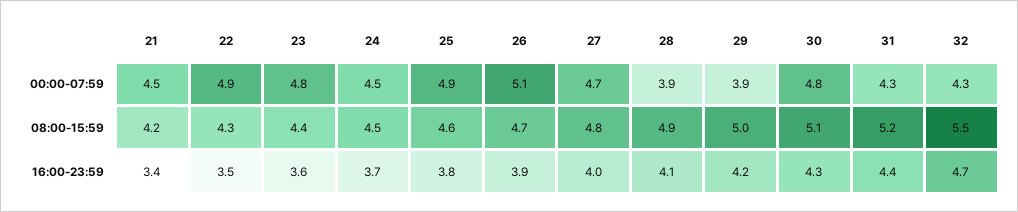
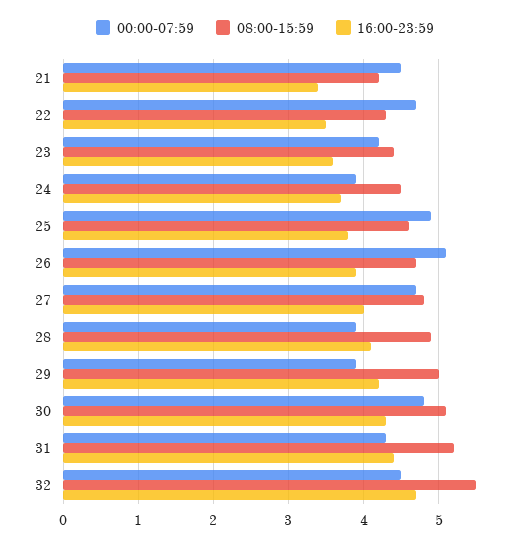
  {
    "00:00-07:59": {
      "21": 4.5,
-     "22": 4.9,
+     "22": 4.7,
-     "23": 4.8,
+     "23": 4.2,
-     "24": 4.5,
+     "24": 3.9,
      "25": 4.9,
      "26": 5.1,
      "27": 4.7,
      "28": 3.9,
      "29": 3.9,
      "30": 4.8,
      "31": 4.3,
-     "32": 4.3
+     "32": 4.5
    },
    "08:00-15:59": {
      "21": 4.2,
      "22": 4.3,
      "23": 4.4,
      "24": 4.5,
      "25": 4.6,
      "26": 4.7,
      "27": 4.8,
      "28": 4.9,
      "29": 5,
      "30": 5.1,
      "31": 5.2,
      "32": 5.5
    },
    "16:00-23:59": {
      "21": 3.4,
      "22": 3.5,
      "23": 3.6,
      "24": 3.7,
      "25": 3.8,
      "26": 3.9,
      "27": 4,
      "28": 4.1,
      "29": 4.2,
      "30": 4.3,
      "31": 4.4,
      "32": 4.7
    }
  }

